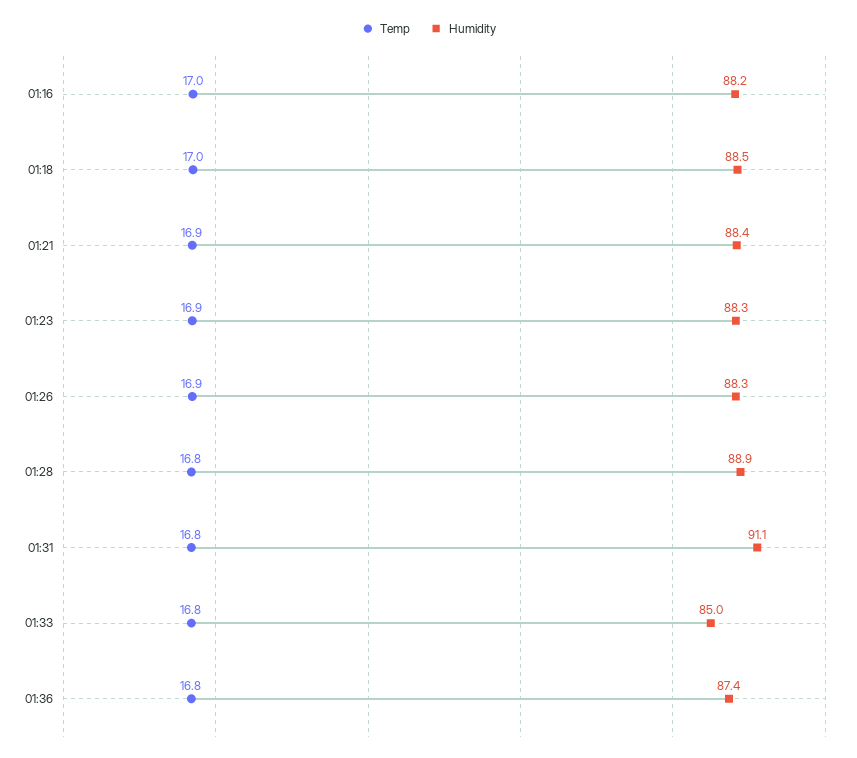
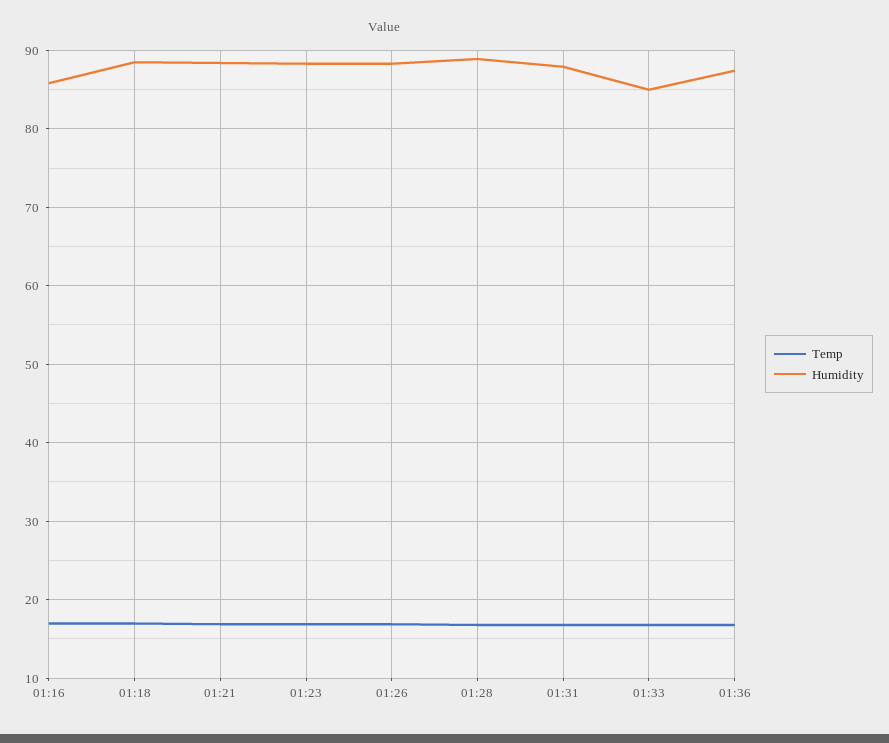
  {
    "Temp": {
      "01:16": 17,
      "01:18": 17,
      "01:21": 16.9,
      "01:23": 16.9,
      "01:26": 16.9,
      "01:28": 16.8,
      "01:31": 16.8,
      "01:33": 16.8,
      "01:36": 16.8
    },
    "Humidity": {
-     "01:16": 88.2,
+     "01:16": 86,
      "01:18": 88.5,
      "01:21": 88.4,
      "01:23": 88.3,
      "01:26": 88.3,
      "01:28": 88.9,
-     "01:31": 91.1,
+     "01:31": 88,
      "01:33": 85,
      "01:36": 87.4
    }
  }

